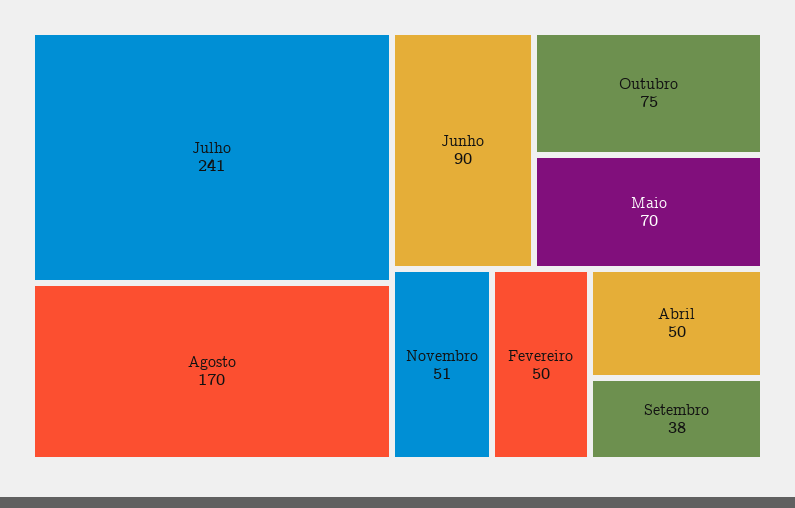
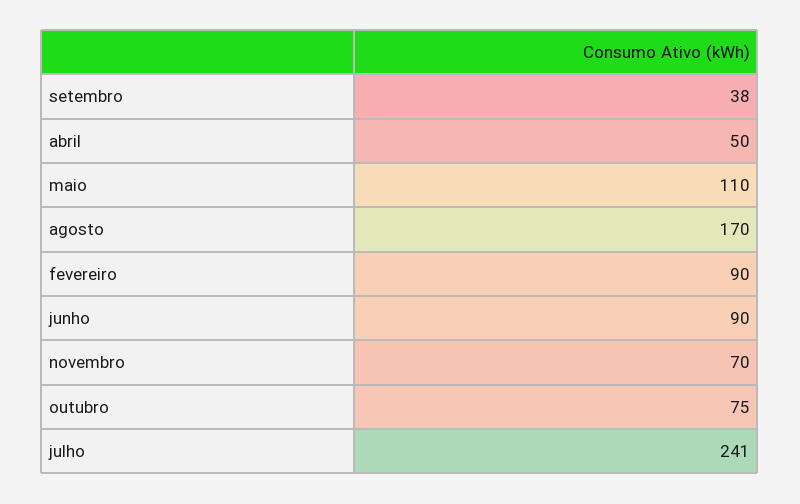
  {
    "Julho": 241,
    "Agosto": 170,
    "Junho": 90,
    "Outubro": 75,
-   "Maio": 70,
+   "Maio": 110,
-   "Novembro": 51,
+   "Novembro": 70,
-   "Fevereiro": 50,
+   "Fevereiro": 90,
    "Abril": 50,
    "Setembro": 38
  }

